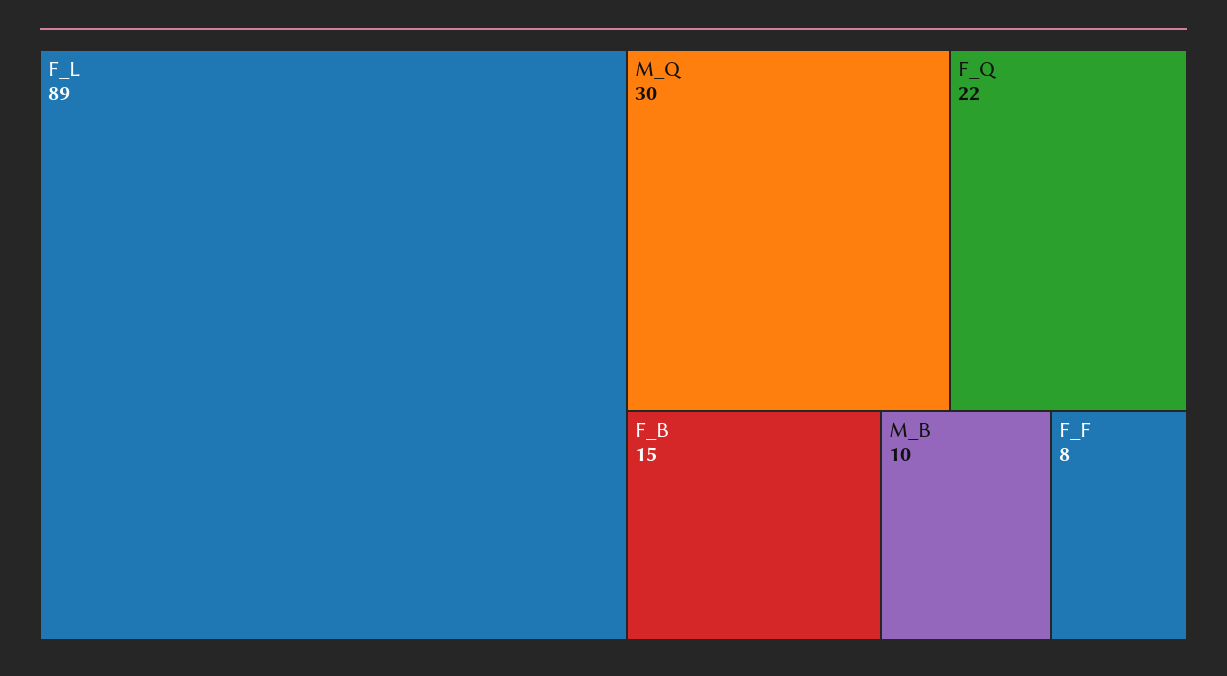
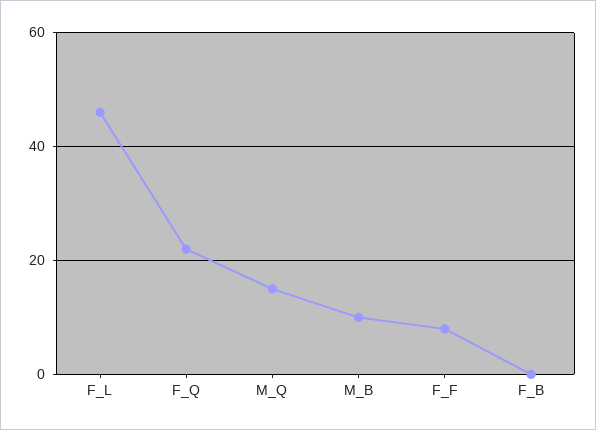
  {
-   "F_L": 89,
+   "F_L": 45,
-   "M_Q": 30,
+   "M_Q": 15,
    "F_Q": 22,
-   "F_B": 15,
+   "F_B": 0,
    "M_B": 10,
    "F_F": 8
  }

